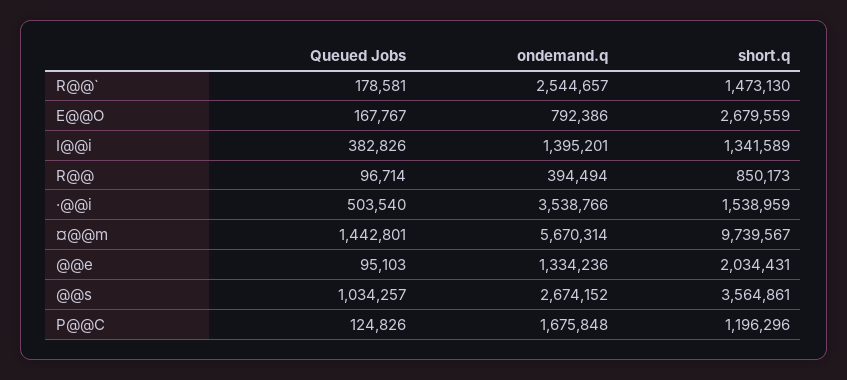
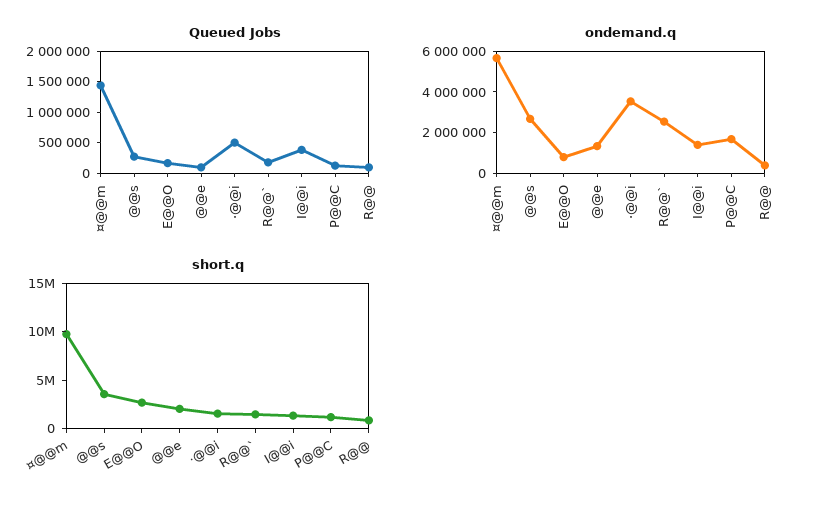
  {
    "Queued Jobs": {
      "R@@`": 178581,
      "E@@O": 167767,
      "I@@i": 382826,
      "R@@": 96714,
      "·@@i": 503540,
      "¤@@m": 1442801,
      "@@e": 95103,
-     "@@s": 1034257,
+     "@@s": 250000,
      "P@@C": 124826
    },
    "ondemand.q": {
      "R@@`": 2544657,
      "E@@O": 792386,
      "I@@i": 1395201,
      "R@@": 394494,
      "·@@i": 3538766,
      "¤@@m": 5670314,
      "@@e": 1334236,
      "@@s": 2674152,
      "P@@C": 1675848
    },
    "short.q": {
      "R@@`": 1473130,
      "E@@O": 2679559,
      "I@@i": 1341589,
      "R@@": 850173,
      "·@@i": 1538959,
      "¤@@m": 9739567,
      "@@e": 2034431,
      "@@s": 3564861,
      "P@@C": 1196296
    }
  }

